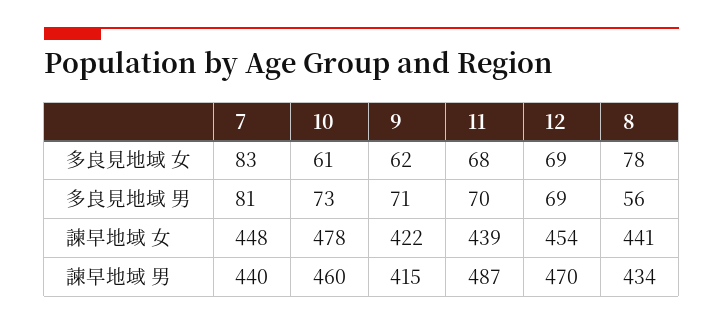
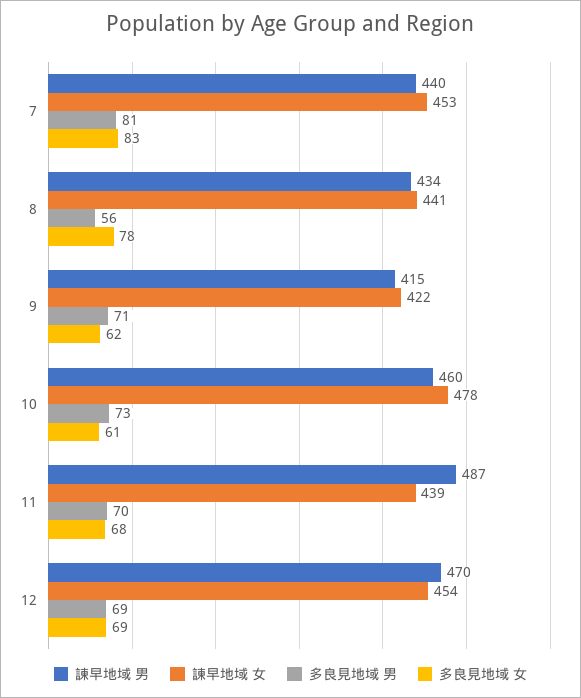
  {
    "多良見地域 女": {
      "7": 83,
      "10": 61,
      "9": 62,
      "11": 68,
      "12": 69,
      "8": 78
    },
    "多良見地域 男": {
      "7": 81,
      "10": 73,
      "9": 71,
      "11": 70,
      "12": 69,
      "8": 56
    },
    "諫早地域 女": {
-     "7": 448,
+     "7": 453,
      "10": 478,
      "9": 422,
      "11": 439,
      "12": 454,
      "8": 441
    },
    "諫早地域 男": {
      "7": 440,
      "10": 460,
      "9": 415,
      "11": 487,
      "12": 470,
      "8": 434
    }
  }

